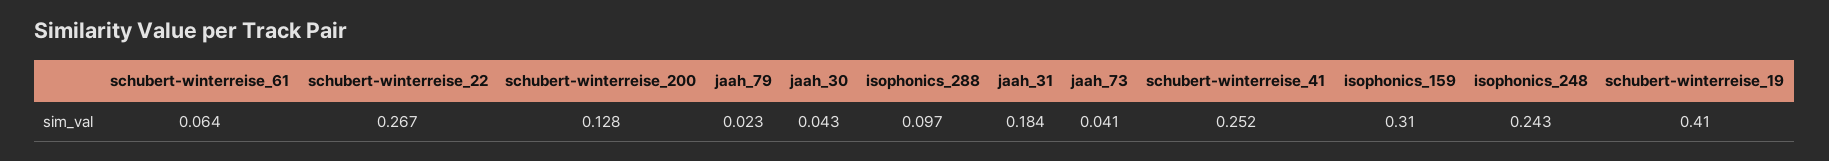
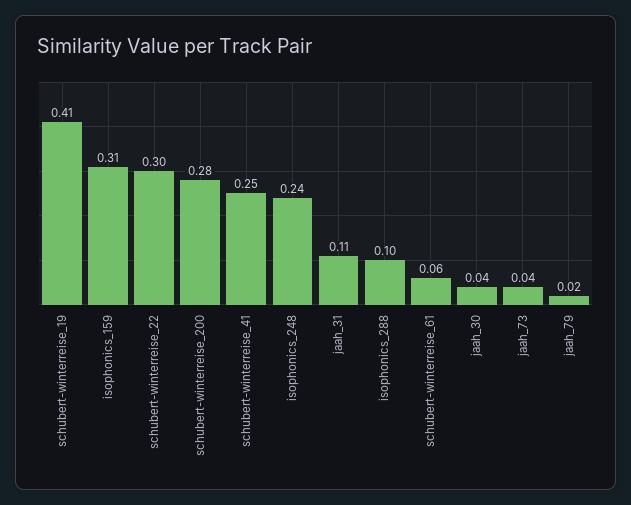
  {
    "schubert-winterreise_61": 0.064,
-   "schubert-winterreise_22": 0.267,
+   "schubert-winterreise_22": 0.3,
-   "schubert-winterreise_200": 0.128,
+   "schubert-winterreise_200": 0.28,
    "jaah_79": 0.023,
    "jaah_30": 0.043,
    "isophonics_288": 0.097,
-   "jaah_31": 0.184,
+   "jaah_31": 0.11,
    "jaah_73": 0.041,
    "schubert-winterreise_41": 0.252,
    "isophonics_159": 0.31,
    "isophonics_248": 0.243,
    "schubert-winterreise_19": 0.41
  }

